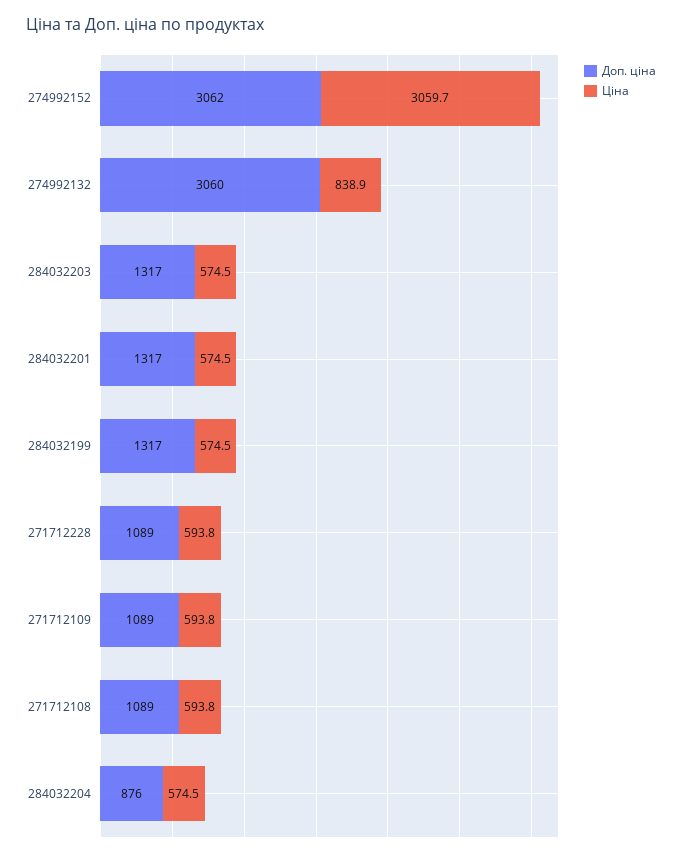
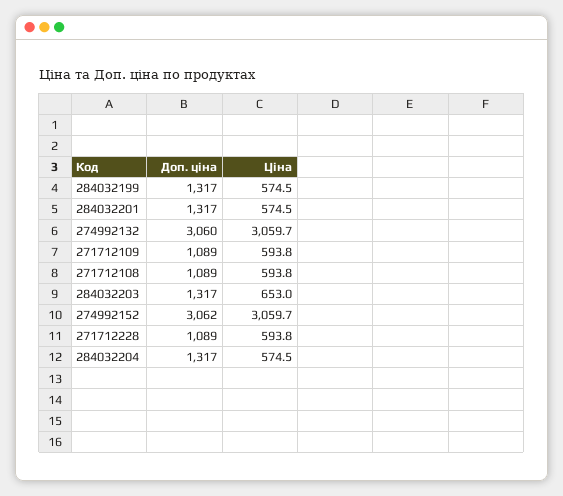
  {
    "Доп. ціна": {
      "274992152": 3062,
      "274992132": 3060,
      "284032203": 1317,
      "284032201": 1317,
      "284032199": 1317,
      "271712228": 1089,
      "271712109": 1089,
      "271712108": 1089,
-     "284032204": 876
+     "284032204": 1317
    },
    "Ціна": {
      "274992152": 3059.7,
-     "274992132": 838.9,
+     "274992132": 3059.7,
-     "284032203": 574.5,
+     "284032203": 653,
      "284032201": 574.5,
      "284032199": 574.5,
      "271712228": 593.8,
      "271712109": 593.8,
      "271712108": 593.8,
      "284032204": 574.5
    }
  }

